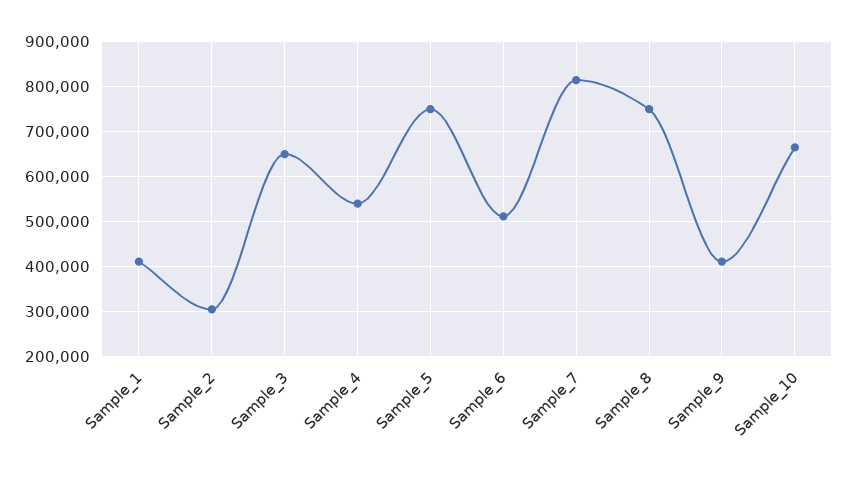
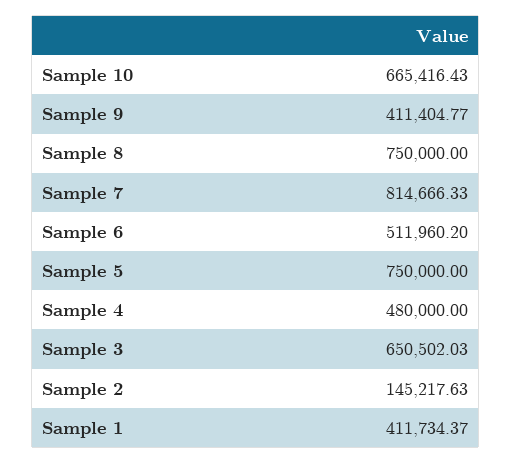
  {
    "Sample_1": 411734.37,
-   "Sample_2": 300000,
+   "Sample_2": 145217.63,
    "Sample_3": 650502.03,
-   "Sample_4": 540000,
+   "Sample_4": 480000,
    "Sample_5": 750000,
    "Sample_6": 511960.2,
    "Sample_7": 814666.33,
    "Sample_8": 750000,
    "Sample_9": 411404.77,
    "Sample_10": 665416.43
  }

